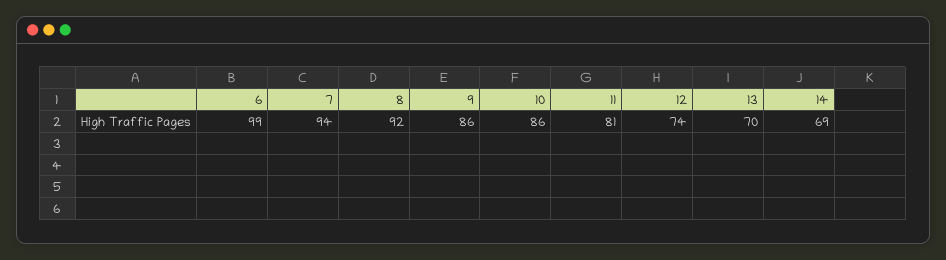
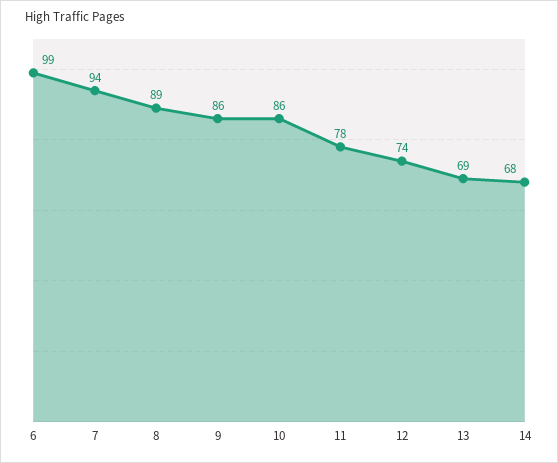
  {
    "6": 99,
    "7": 94,
-   "8": 92,
+   "8": 89,
    "9": 86,
    "10": 86,
-   "11": 81,
+   "11": 78,
    "12": 74,
-   "13": 70,
+   "13": 69,
-   "14": 69
+   "14": 68
  }

